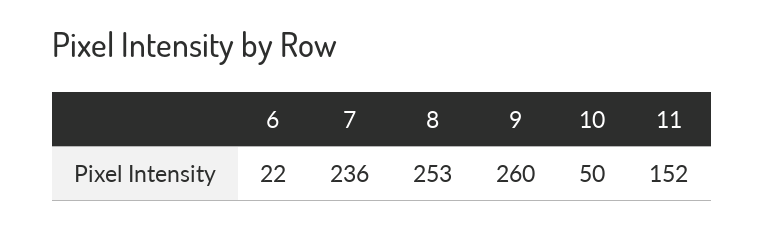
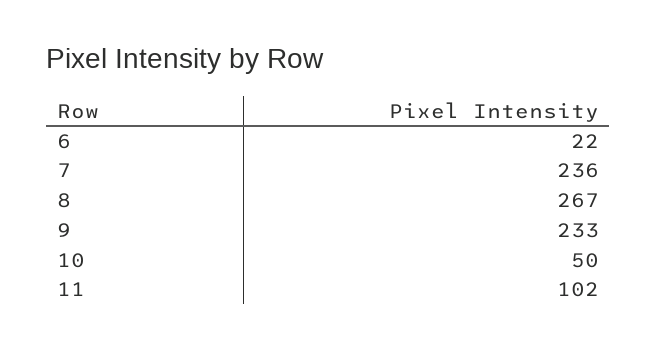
  {
    "6": 22,
    "7": 236,
-   "8": 253,
+   "8": 267,
-   "9": 260,
+   "9": 233,
    "10": 50,
-   "11": 152
+   "11": 102
  }

